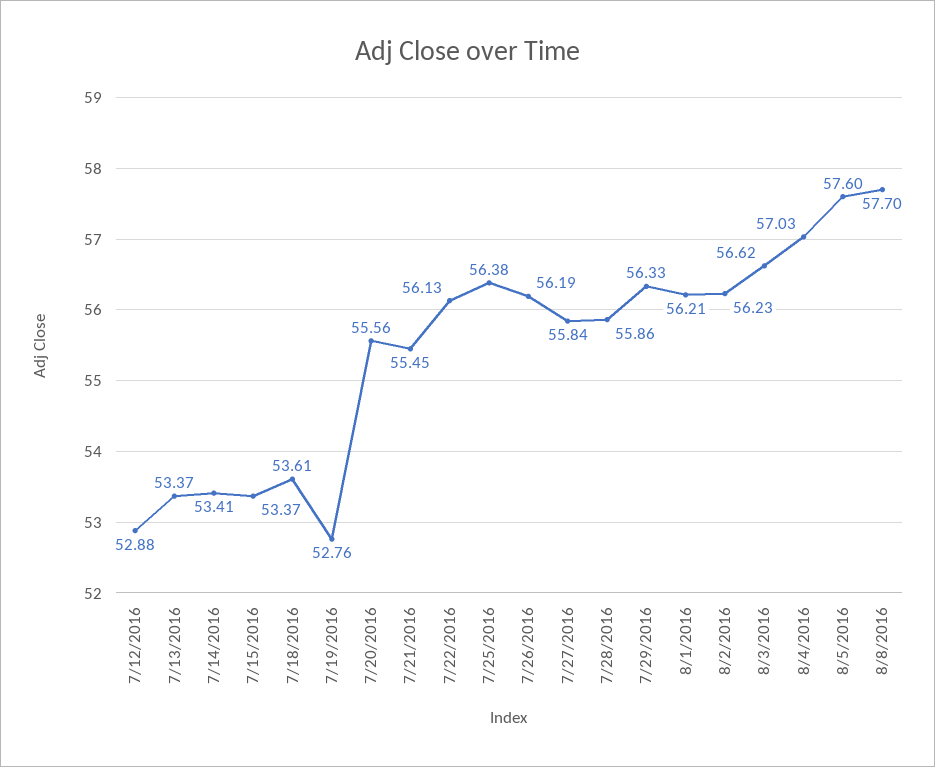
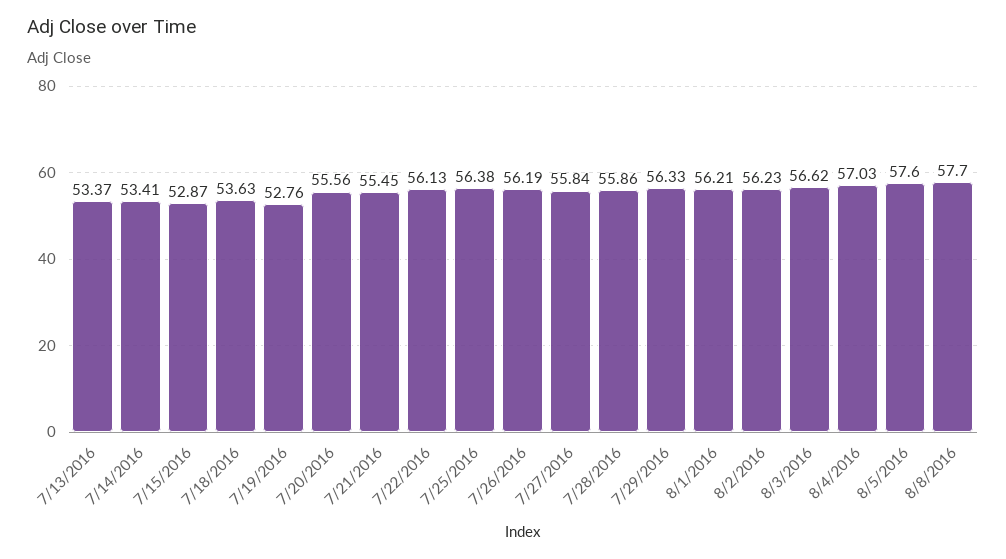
  {
-   "7/12/2016": 52.88,
    "7/13/2016": 53.37,
    "7/14/2016": 53.41,
-   "7/15/2016": 53.37,
+   "7/15/2016": 52.87,
-   "7/18/2016": 53.61,
+   "7/18/2016": 53.63,
    "7/19/2016": 52.76,
    "7/20/2016": 55.56,
    "7/21/2016": 55.45,
    "7/22/2016": 56.13,
    "7/25/2016": 56.38,
    "7/26/2016": 56.19,
    "7/27/2016": 55.84,
    "7/28/2016": 55.86,
    "7/29/2016": 56.33,
    "8/1/2016": 56.21,
    "8/2/2016": 56.23,
    "8/3/2016": 56.62,
    "8/4/2016": 57.03,
    "8/5/2016": 57.6,
    "8/8/2016": 57.7
  }

